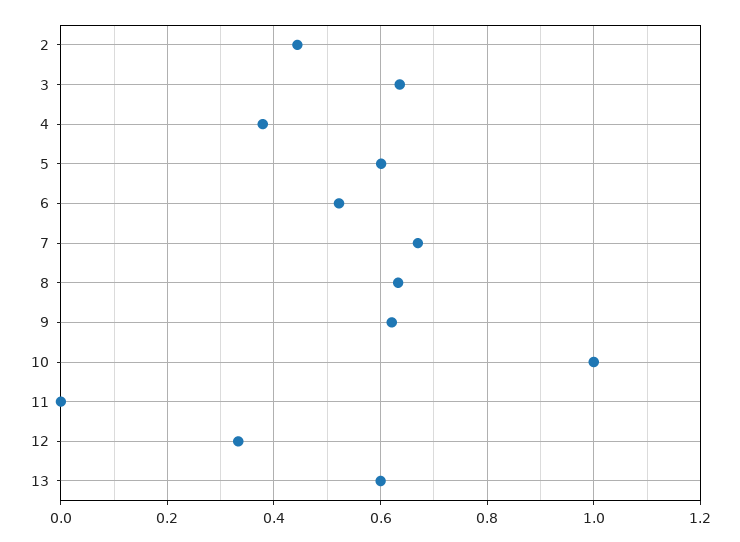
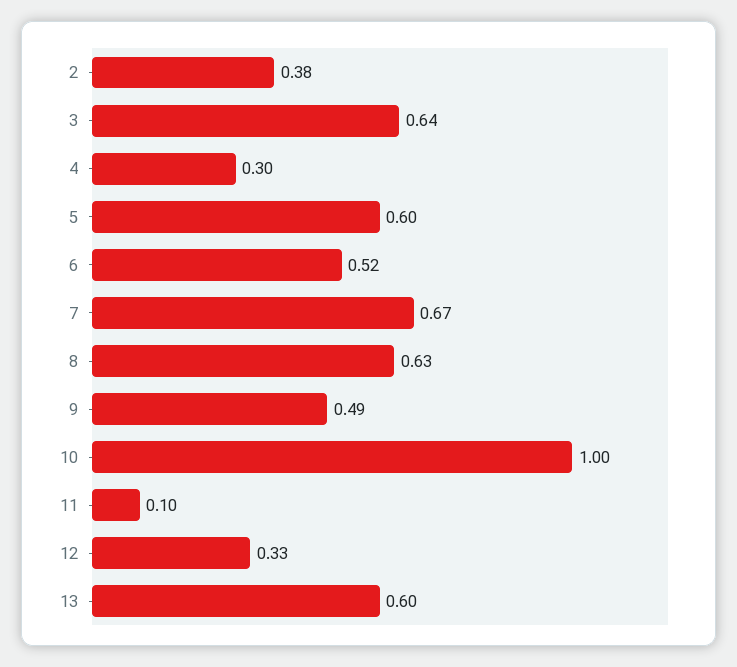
  {
-   "2": 0.44,
+   "2": 0.38,
    "3": 0.64,
-   "4": 0.38,
+   "4": 0.3,
    "5": 0.6,
    "6": 0.52,
    "7": 0.67,
    "8": 0.63,
-   "9": 0.62,
+   "9": 0.49,
    "10": 1,
-   "11": 0,
+   "11": 0.1,
    "12": 0.33,
    "13": 0.6
  }

